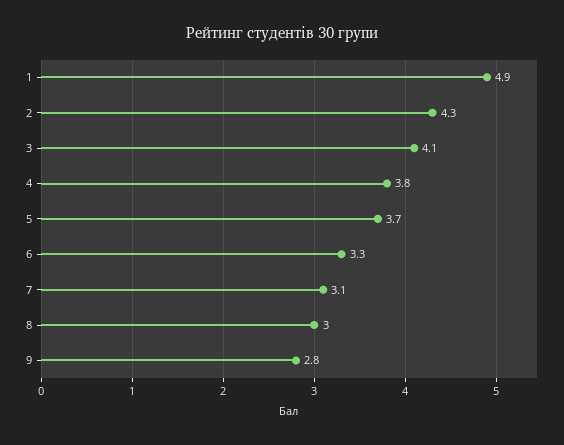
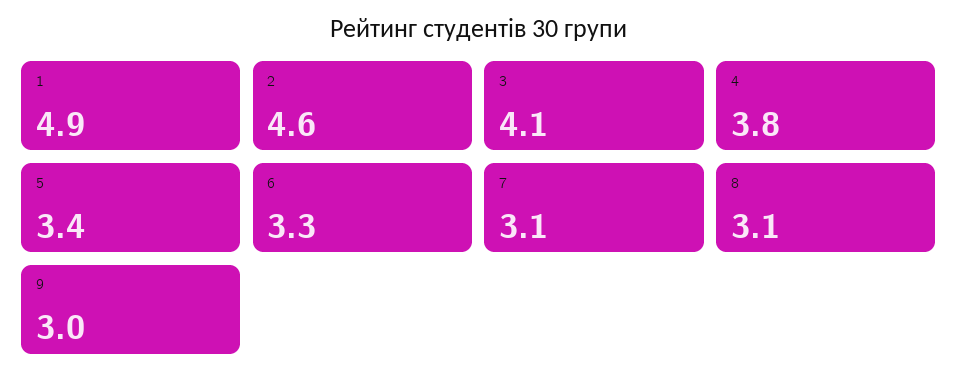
  {
    "1": 4.9,
-   "2": 4.3,
+   "2": 4.6,
    "3": 4.1,
    "4": 3.8,
-   "5": 3.7,
+   "5": 3.4,
    "6": 3.3,
    "7": 3.1,
-   "8": 3,
+   "8": 3.1,
-   "9": 2.8
+   "9": 3
  }

